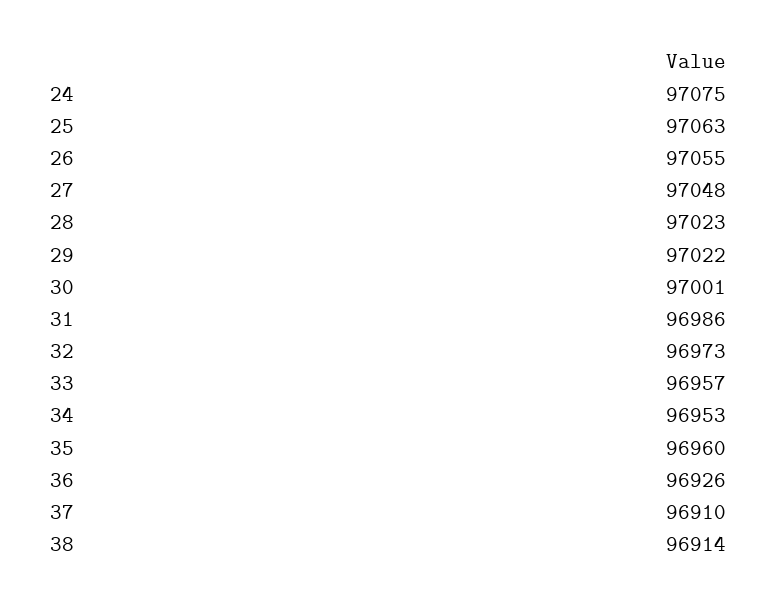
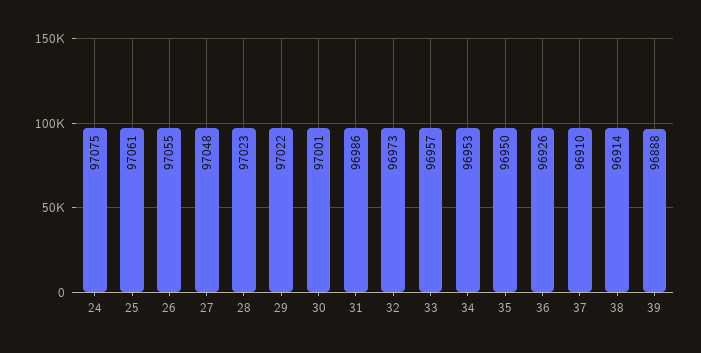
  {
    "24": 97075,
-   "25": 97063,
+   "25": 97061,
    "26": 97055,
    "27": 97048,
    "28": 97023,
    "29": 97022,
    "30": 97001,
    "31": 96986,
    "32": 96973,
    "33": 96957,
    "34": 96953,
-   "35": 96960,
+   "35": 96950,
    "36": 96926,
    "37": 96910,
-   "38": 96914
+   "38": 96914,
+   "39": 96888
  }

